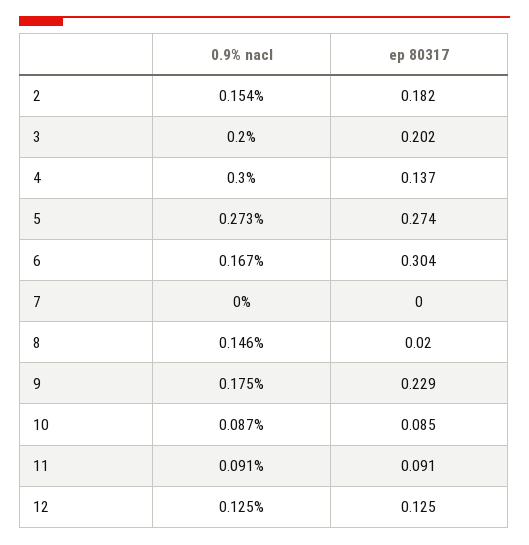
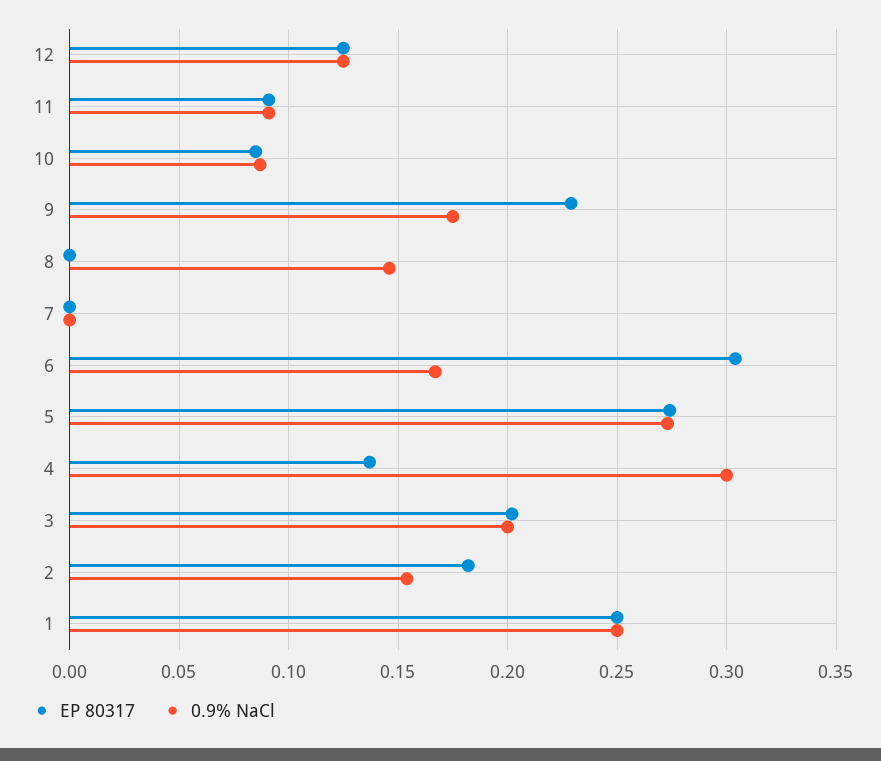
  {
    "0.9% nacl": {
      "2": 0.154,
      "3": 0.2,
      "4": 0.3,
      "5": 0.273,
      "6": 0.167,
      "7": 0,
      "8": 0.146,
      "9": 0.175,
      "10": 0.087,
      "11": 0.091,
-     "12": 0.125
+     "12": 0.125,
+     "1": 0.25
    },
    "ep 80317": {
      "2": 0.182,
      "3": 0.202,
      "4": 0.137,
      "5": 0.274,
      "6": 0.304,
      "7": 0,
-     "8": 0.02,
+     "8": 0,
      "9": 0.229,
      "10": 0.085,
      "11": 0.091,
-     "12": 0.125
+     "12": 0.125,
+     "1": 0.25
    }
  }

